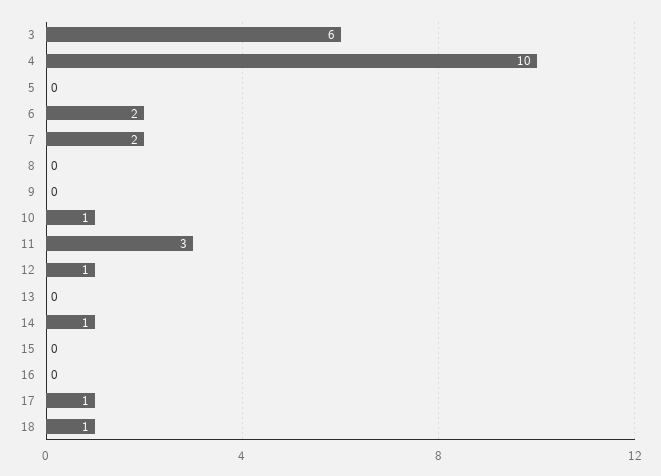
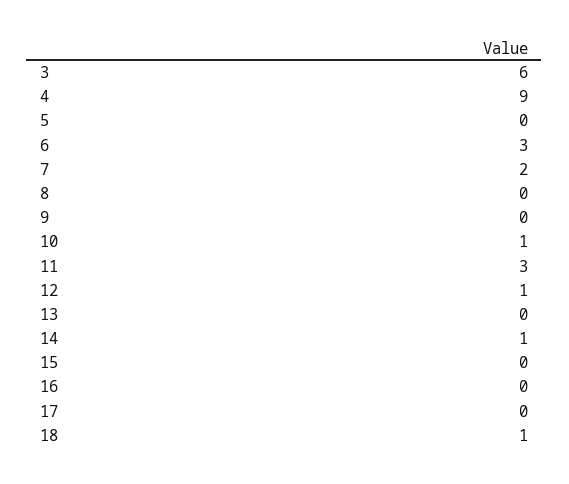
  {
    "3": 6,
-   "4": 10,
+   "4": 9,
    "5": 0,
-   "6": 2,
+   "6": 3,
    "7": 2,
    "8": 0,
    "9": 0,
    "10": 1,
    "11": 3,
    "12": 1,
    "13": 0,
    "14": 1,
    "15": 0,
    "16": 0,
-   "17": 1,
+   "17": 0,
    "18": 1
  }

